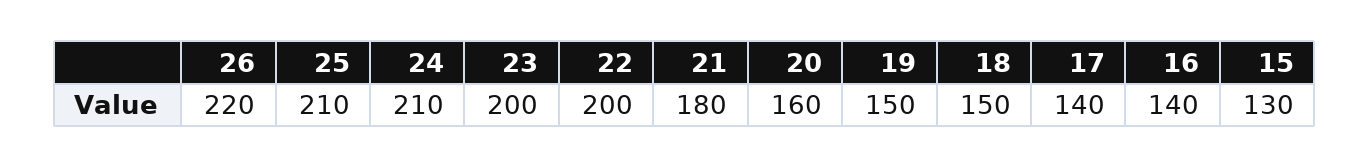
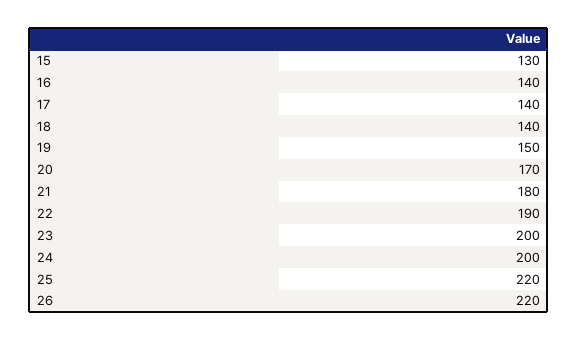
  {
    "26": 220,
-   "25": 210,
+   "25": 220,
-   "24": 210,
+   "24": 200,
    "23": 200,
-   "22": 200,
+   "22": 190,
    "21": 180,
-   "20": 160,
+   "20": 170,
    "19": 150,
-   "18": 150,
+   "18": 140,
    "17": 140,
    "16": 140,
    "15": 130
  }

